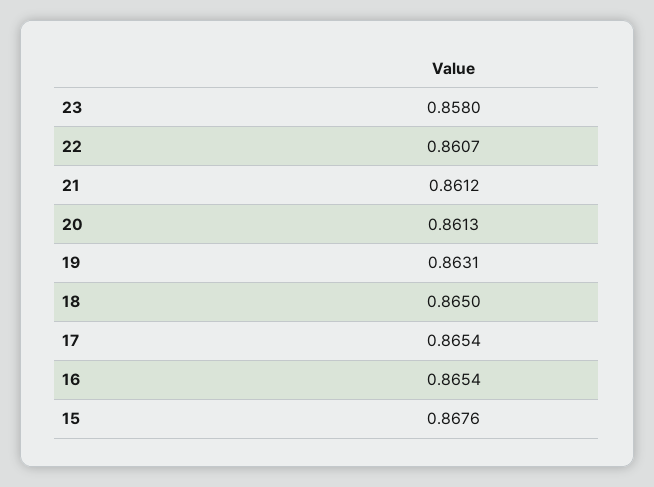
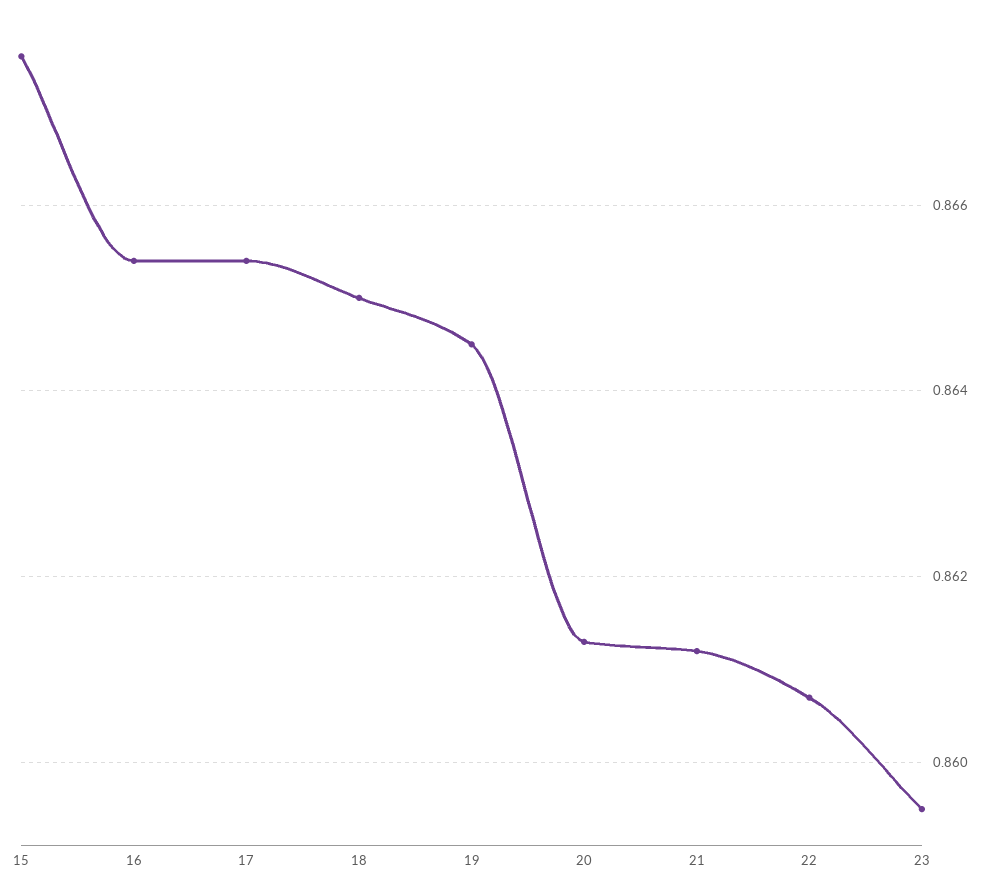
  {
-   "23": 0.858,
+   "23": 0.8595,
    "22": 0.8607,
    "21": 0.8612,
    "20": 0.8613,
-   "19": 0.8631,
+   "19": 0.8645,
    "18": 0.865,
    "17": 0.8654,
    "16": 0.8654,
    "15": 0.8676
  }

